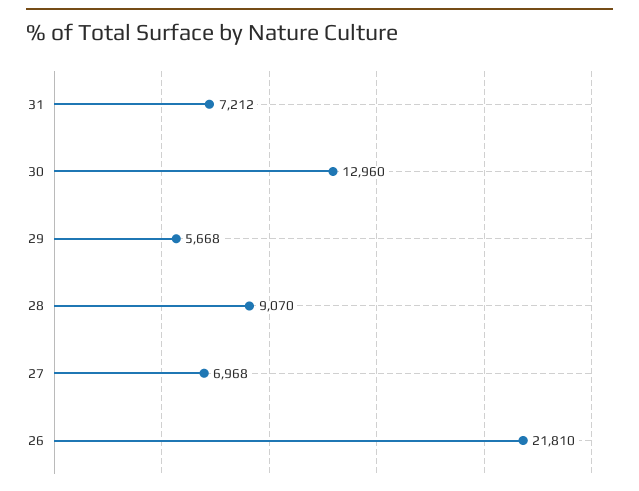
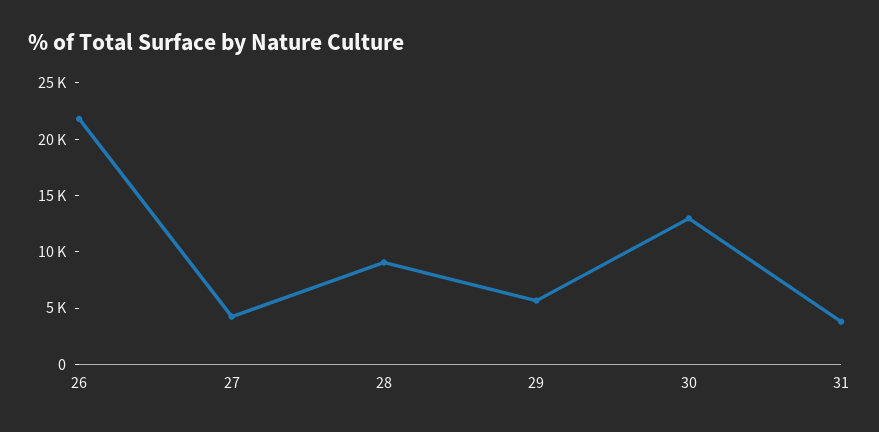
  {
-   "31": 7212,
+   "31": 4000,
    "30": 12960,
    "29": 5668,
    "28": 9070,
-   "27": 6968,
+   "27": 4000,
    "26": 21810
  }

